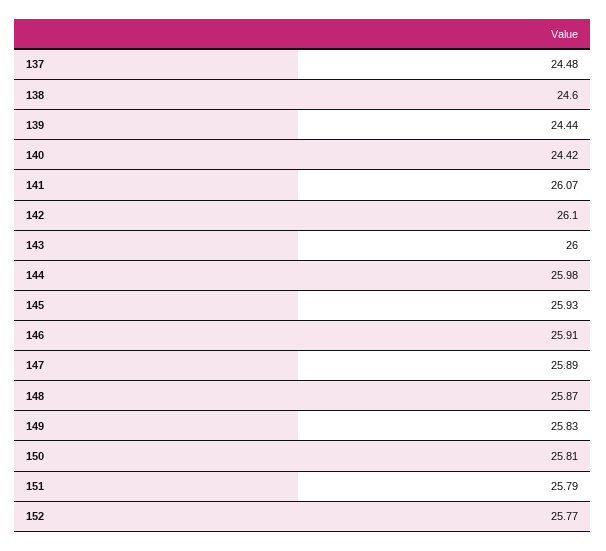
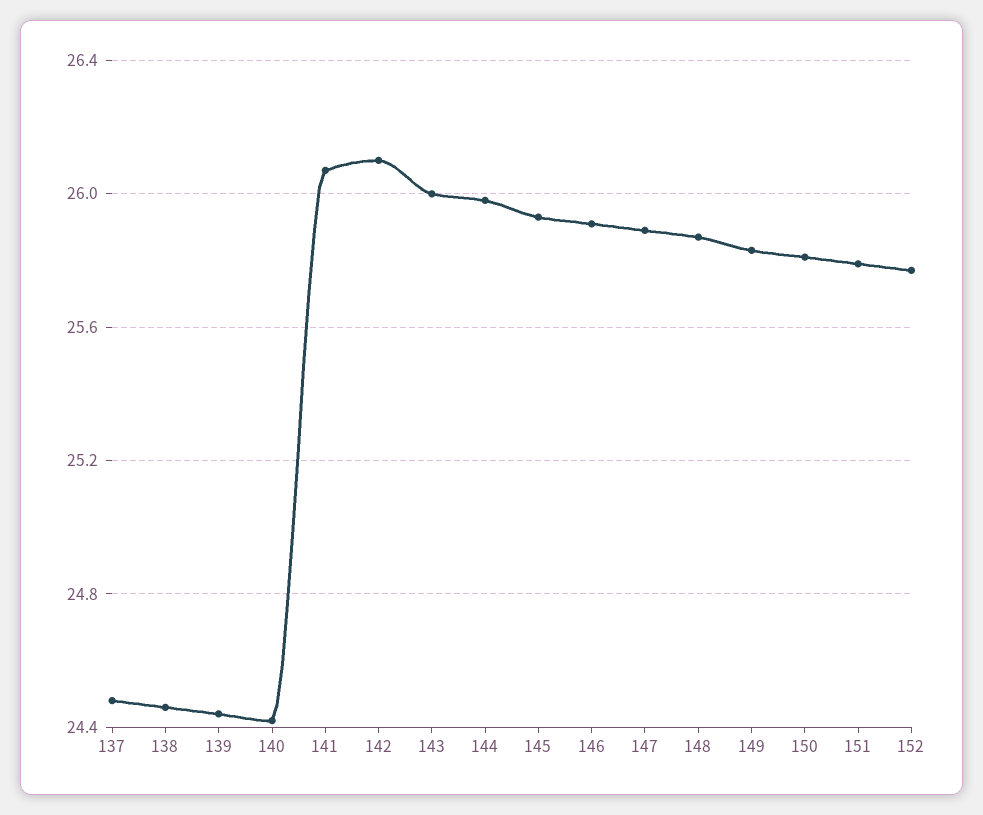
  {
    "137": 24.48,
-   "138": 24.6,
+   "138": 24.45,
    "139": 24.44,
    "140": 24.42,
    "141": 26.07,
    "142": 26.1,
    "143": 26,
    "144": 25.98,
    "145": 25.93,
    "146": 25.91,
    "147": 25.89,
    "148": 25.87,
    "149": 25.83,
    "150": 25.81,
    "151": 25.79,
    "152": 25.77
  }

